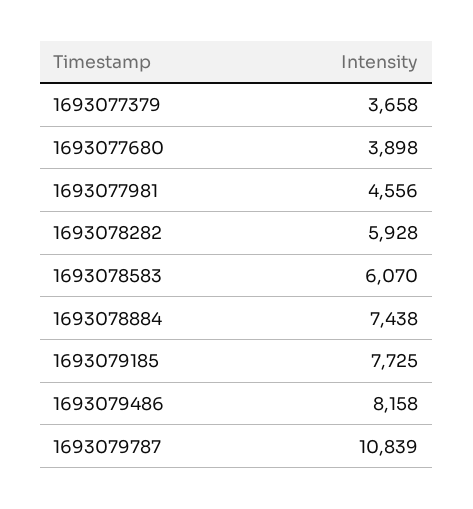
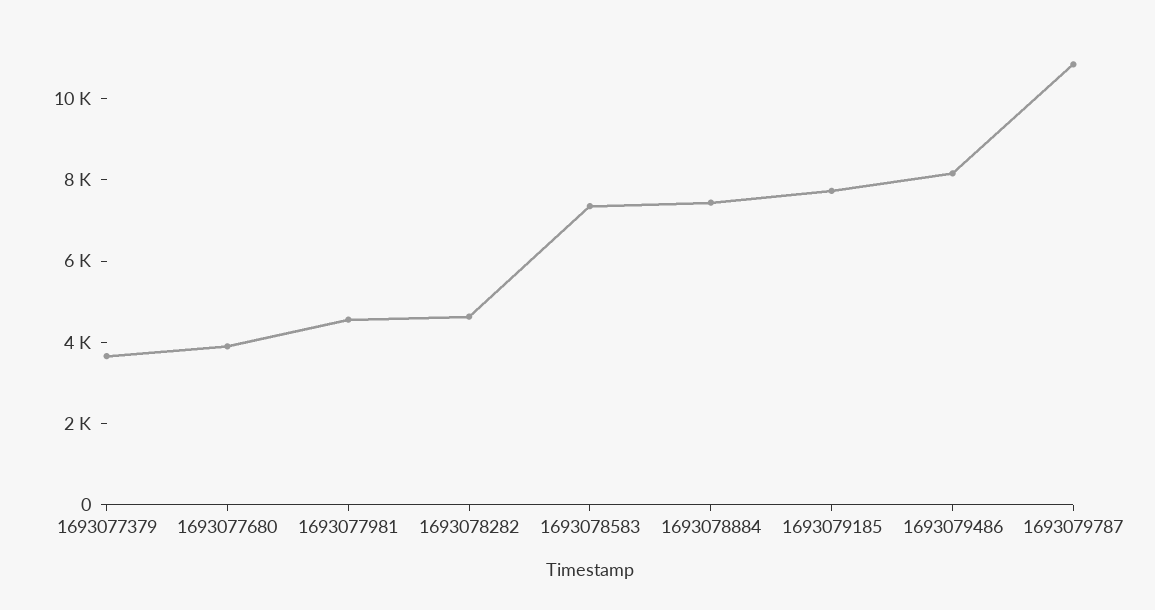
  {
    "1693077379": 3658,
    "1693077680": 3898,
    "1693077981": 4556,
-   "1693078282": 5928,
+   "1693078282": 4500,
-   "1693078583": 6070,
+   "1693078583": 7500,
    "1693078884": 7438,
    "1693079185": 7725,
    "1693079486": 8158,
    "1693079787": 10839
  }

